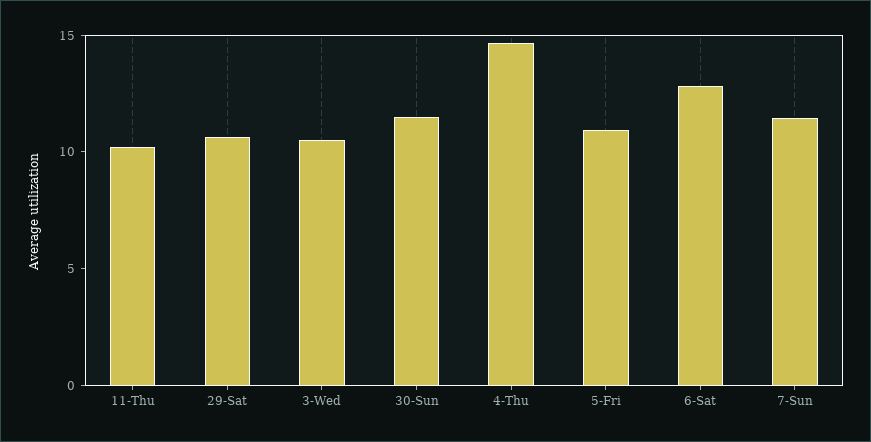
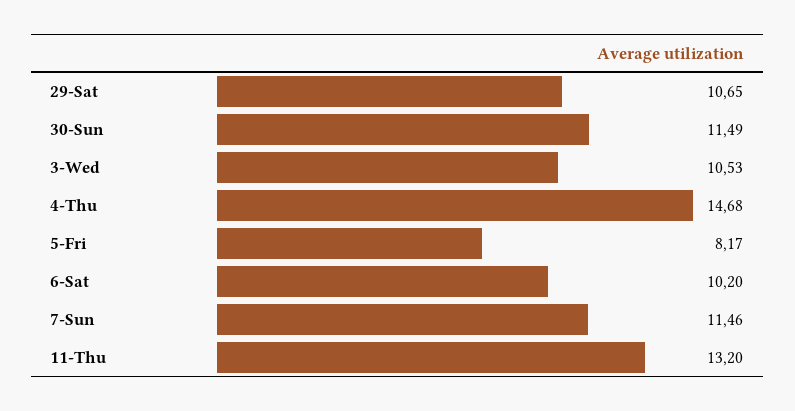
  {
-   "11-Thu": 10,
+   "11-Thu": 13.2,
    "29-Sat": 10.65,
    "3-Wed": 10.53,
    "30-Sun": 11.49,
    "4-Thu": 14.68,
-   "5-Fri": 11,
+   "5-Fri": 8.17,
-   "6-Sat": 13,
+   "6-Sat": 10.2,
    "7-Sun": 11.46
  }

